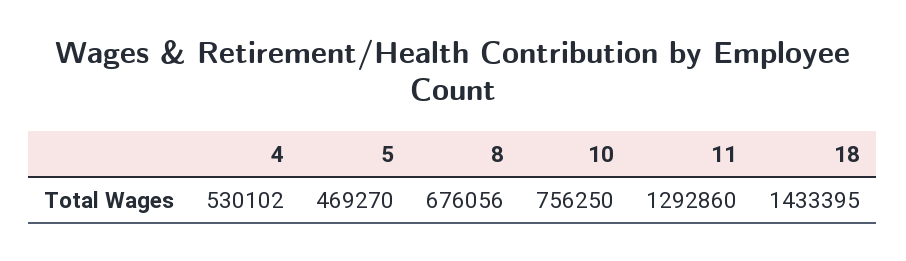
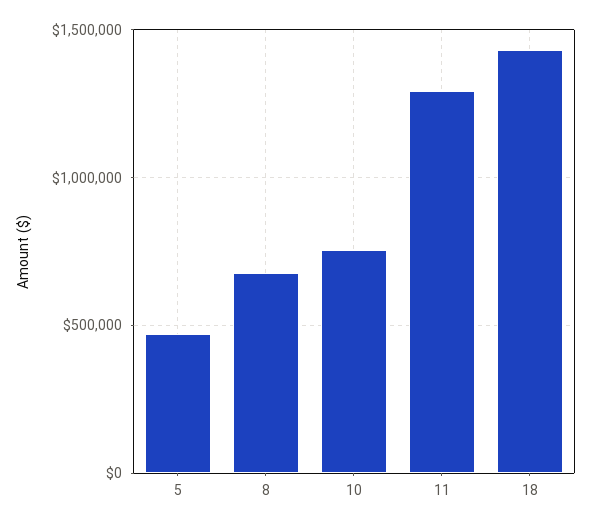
  {
-   "4": 530102,
    "5": 469270,
    "8": 676056,
    "10": 756250,
    "11": 1292860,
    "18": 1433395
  }

